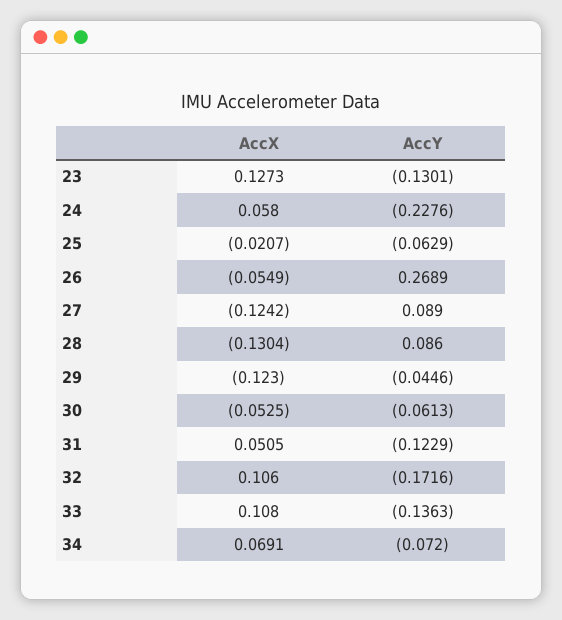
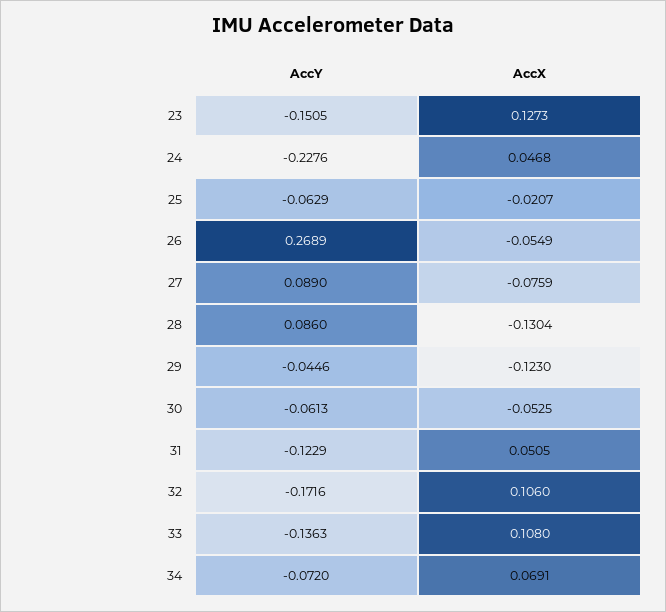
  {
    "AccX": {
      "23": 0.1273,
-     "24": 0.058,
+     "24": 0.0468,
      "25": -0.0207,
      "26": -0.0549,
-     "27": -0.1242,
+     "27": -0.0759,
      "28": -0.1304,
      "29": -0.123,
      "30": -0.0525,
      "31": 0.0505,
      "32": 0.106,
      "33": 0.108,
      "34": 0.0691
    },
    "AccY": {
-     "23": -0.1301,
+     "23": -0.1505,
      "24": -0.2276,
      "25": -0.0629,
      "26": 0.2689,
      "27": 0.089,
      "28": 0.086,
      "29": -0.0446,
      "30": -0.0613,
      "31": -0.1229,
      "32": -0.1716,
      "33": -0.1363,
      "34": -0.072
    }
  }

